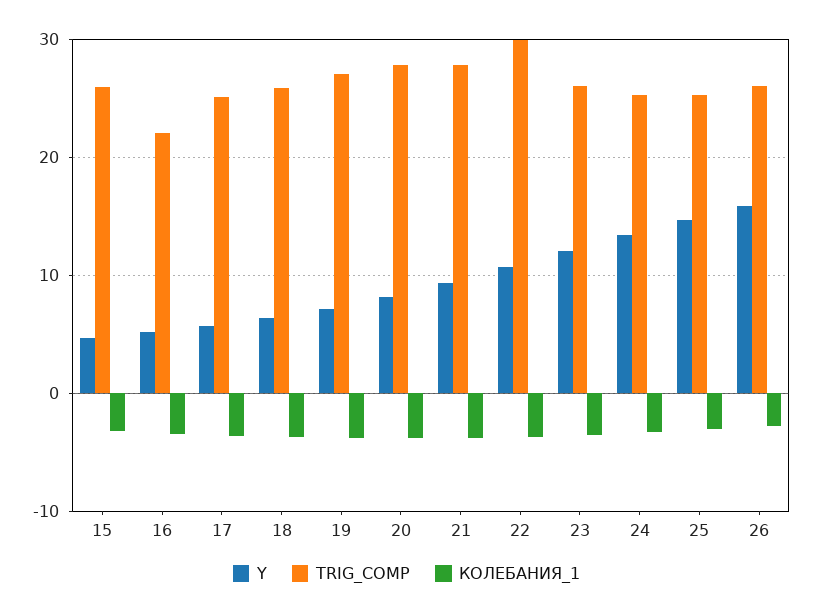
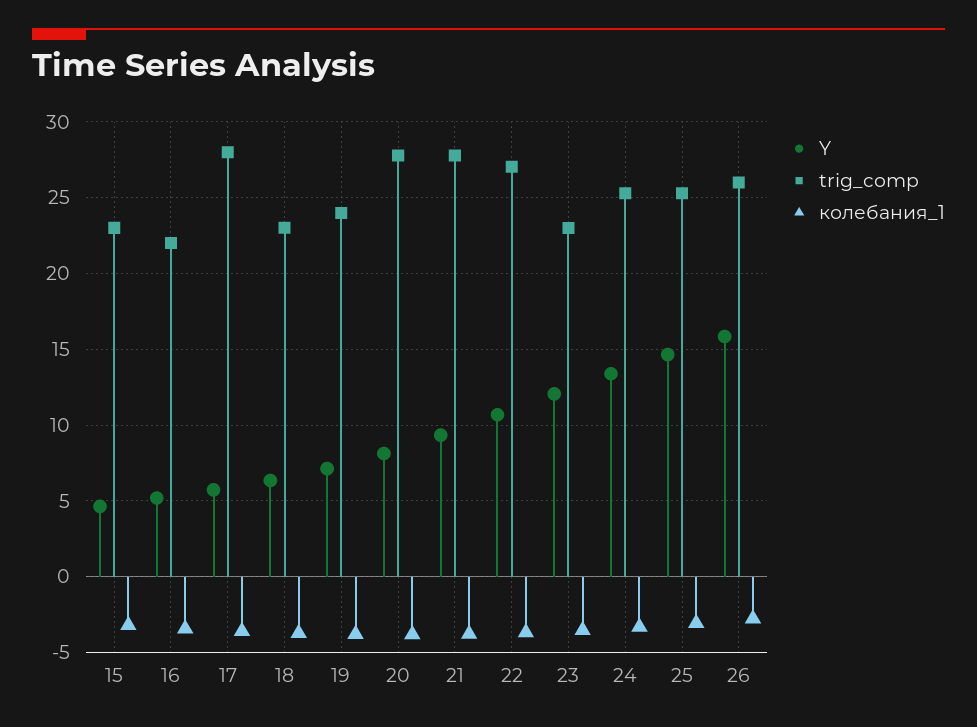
  {
    "Y": {
      "15": 4.5,
      "16": 5,
      "17": 5.5,
      "18": 6.5,
      "19": 7,
      "20": 8,
      "21": 9.5,
      "22": 10.5,
      "23": 12,
      "24": 13.5,
      "25": 14.5,
      "26": 16
    },
    "TRIG_COMP": {
-     "15": 26,
+     "15": 23,
      "16": 22,
-     "17": 25,
+     "17": 28,
-     "18": 26,
+     "18": 23,
-     "19": 27,
+     "19": 24,
      "20": 28,
      "21": 28,
-     "22": 30,
+     "22": 27,
-     "23": 26,
+     "23": 23,
      "24": 25.5,
      "25": 25.5,
      "26": 26
    },
    "КОЛЕБАНИЯ_1": {
      "15": -3,
      "16": -3.5,
      "17": -3.5,
      "18": -3.5,
      "19": -4,
      "20": -4,
      "21": -4,
      "22": -3.5,
      "23": -3.5,
      "24": -3.5,
      "25": -3,
      "26": -3
    }
  }

